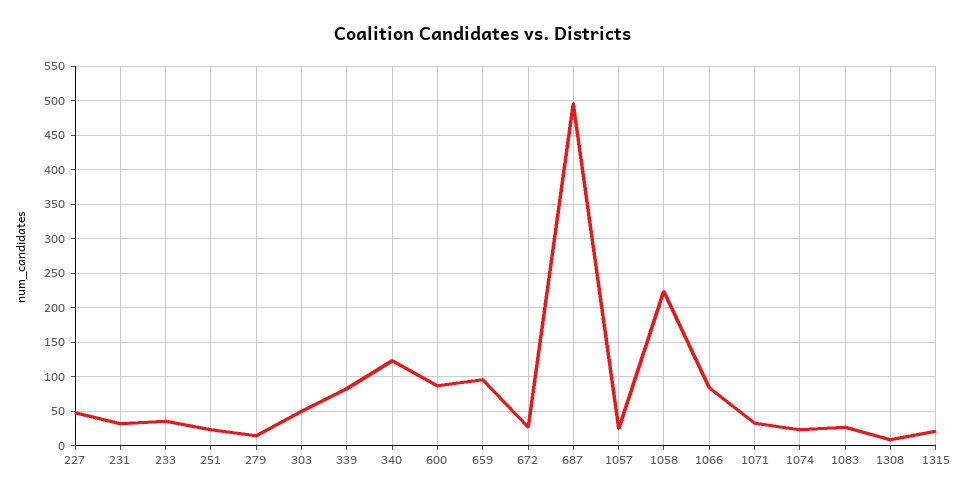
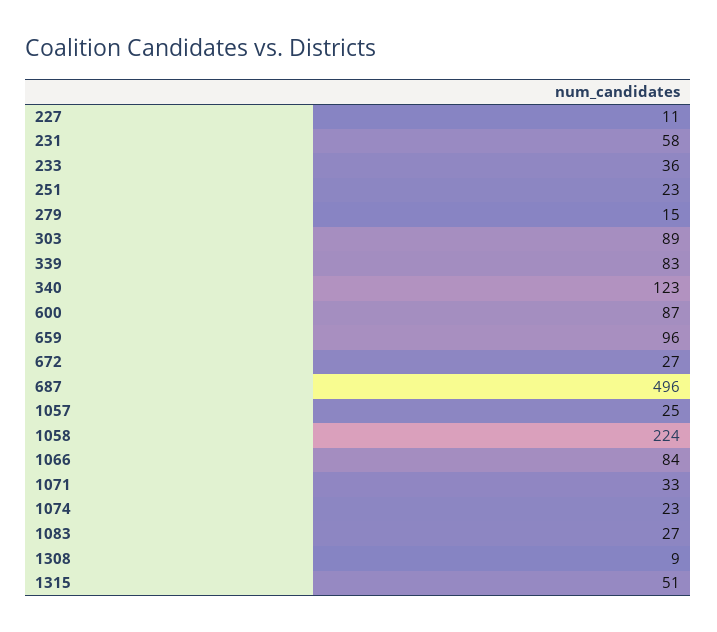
  {
-   "227": 50,
+   "227": 11,
-   "231": 30,
+   "231": 58,
    "233": 36,
    "251": 23,
    "279": 15,
-   "303": 50,
+   "303": 89,
    "339": 83,
    "340": 123,
    "600": 87,
    "659": 96,
    "672": 27,
    "687": 496,
    "1057": 25,
    "1058": 224,
    "1066": 84,
    "1071": 33,
    "1074": 23,
    "1083": 27,
    "1308": 9,
-   "1315": 20
+   "1315": 51
  }

